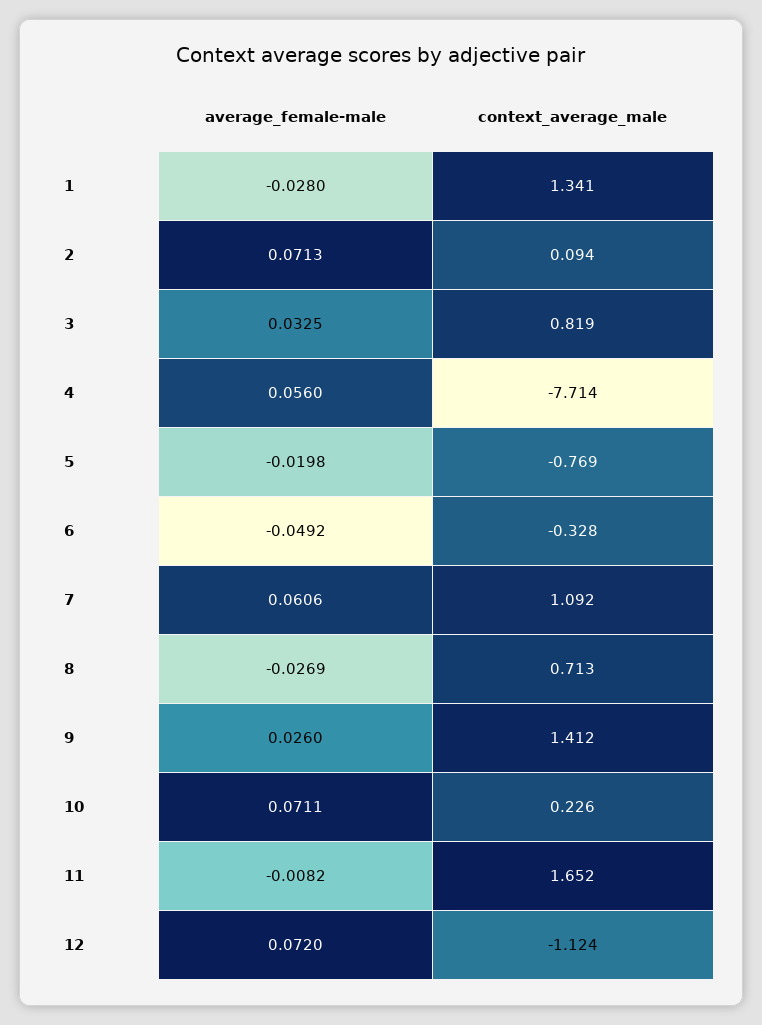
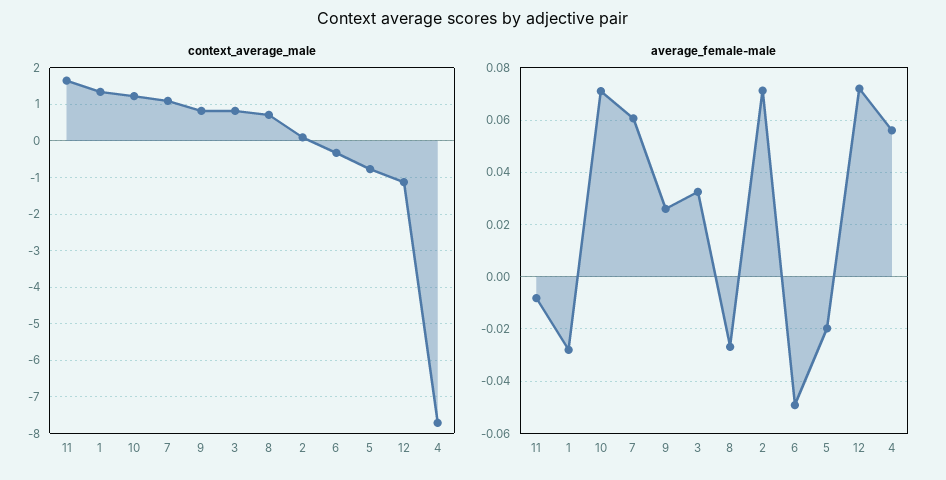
  {
    "average_female-male": {
      "1": -0.028,
      "2": 0.0713,
      "3": 0.0325,
      "4": 0.056,
      "5": -0.0198,
      "6": -0.0492,
      "7": 0.0606,
      "8": -0.0269,
      "9": 0.026,
      "10": 0.0711,
      "11": -0.0082,
      "12": 0.072
    },
    "context_average_male": {
      "1": 1.341,
      "2": 0.094,
      "3": 0.819,
      "4": -7.714,
      "5": -0.769,
      "6": -0.328,
      "7": 1.092,
      "8": 0.713,
-     "9": 1.412,
+     "9": 0.8,
-     "10": 0.226,
+     "10": 1.2,
      "11": 1.652,
      "12": -1.124
    }
  }

